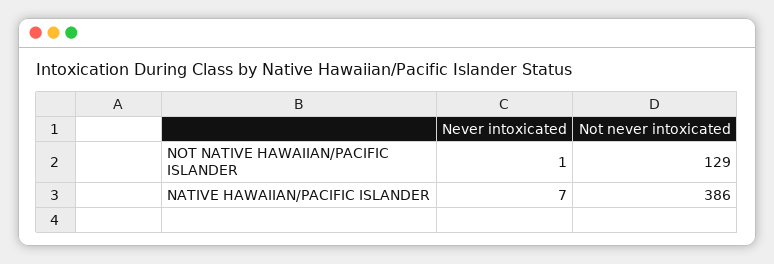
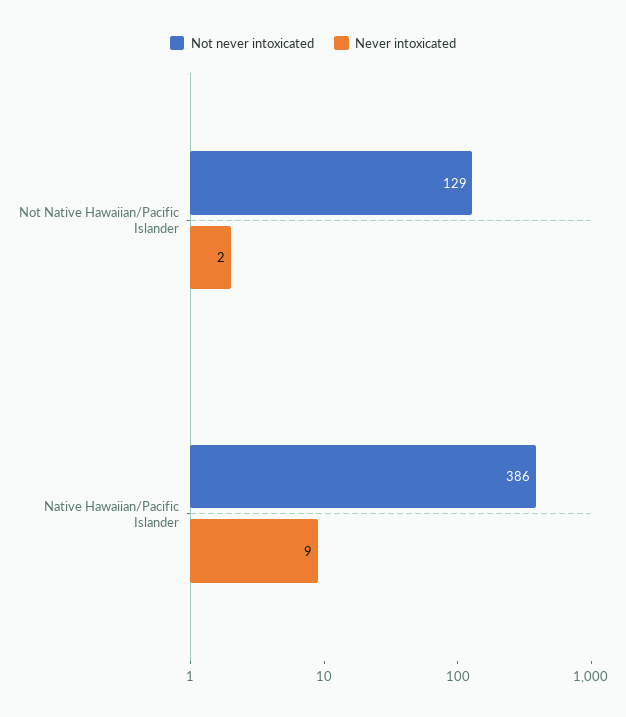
  {
    "Never intoxicated": {
-     "NOT NATIVE HAWAIIAN/PACIFIC ISLANDER": 1,
+     "NOT NATIVE HAWAIIAN/PACIFIC ISLANDER": 2,
-     "NATIVE HAWAIIAN/PACIFIC ISLANDER": 7
+     "NATIVE HAWAIIAN/PACIFIC ISLANDER": 9
    },
    "Not never intoxicated": {
      "NOT NATIVE HAWAIIAN/PACIFIC ISLANDER": 129,
      "NATIVE HAWAIIAN/PACIFIC ISLANDER": 386
    }
  }

